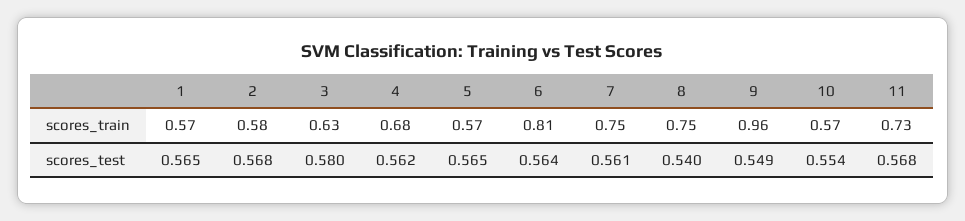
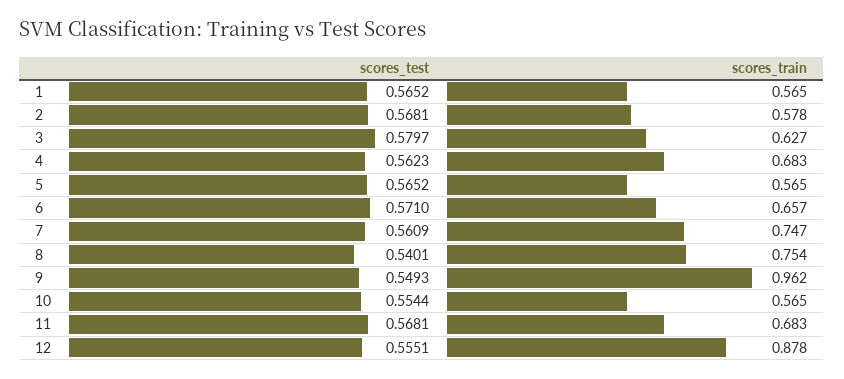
  {
    "1": {
      "scores_train": 0.565,
      "scores_test": 0.5652
    },
    "2": {
      "scores_train": 0.578,
      "scores_test": 0.5681
    },
    "3": {
      "scores_train": 0.627,
      "scores_test": 0.5797
    },
    "4": {
      "scores_train": 0.683,
      "scores_test": 0.5623
    },
    "5": {
      "scores_train": 0.565,
      "scores_test": 0.5652
    },
    "6": {
-     "scores_train": 0.81,
+     "scores_train": 0.657,
-     "scores_test": 0.564
+     "scores_test": 0.571
    },
    "7": {
      "scores_train": 0.747,
      "scores_test": 0.5609
    },
    "8": {
      "scores_train": 0.754,
      "scores_test": 0.5401
    },
    "9": {
      "scores_train": 0.962,
      "scores_test": 0.5493
    },
    "10": {
      "scores_train": 0.565,
      "scores_test": 0.5544
    },
    "11": {
-     "scores_train": 0.73,
+     "scores_train": 0.683,
      "scores_test": 0.5681
-   }
+   },
+   "12": {
+     "scores_test": 0.5551,
+     "scores_train": 0.878
+   }
  }

